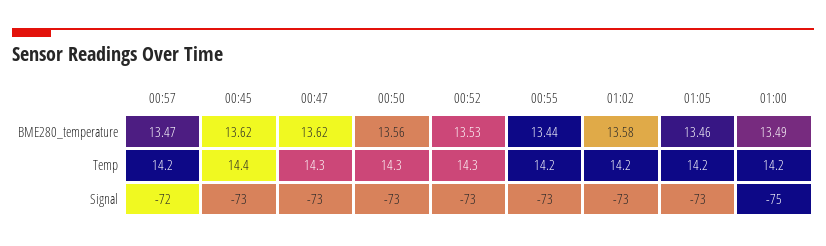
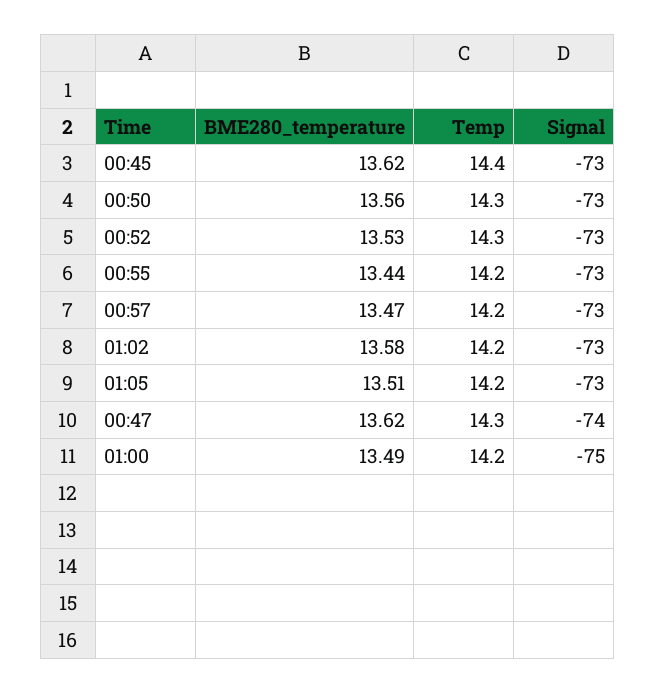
  {
    "00:57": {
      "BME280_temperature": 13.47,
      "Temp": 14.2,
-     "Signal": -72
+     "Signal": -73
    },
    "00:45": {
      "BME280_temperature": 13.62,
      "Temp": 14.4,
      "Signal": -73
    },
    "00:47": {
      "BME280_temperature": 13.62,
      "Temp": 14.3,
-     "Signal": -73
+     "Signal": -74
    },
    "00:50": {
      "BME280_temperature": 13.56,
      "Temp": 14.3,
      "Signal": -73
    },
    "00:52": {
      "BME280_temperature": 13.53,
      "Temp": 14.3,
      "Signal": -73
    },
    "00:55": {
      "BME280_temperature": 13.44,
      "Temp": 14.2,
      "Signal": -73
    },
    "01:02": {
      "BME280_temperature": 13.58,
      "Temp": 14.2,
      "Signal": -73
    },
    "01:05": {
-     "BME280_temperature": 13.46,
+     "BME280_temperature": 13.51,
      "Temp": 14.2,
      "Signal": -73
    },
    "01:00": {
      "BME280_temperature": 13.49,
      "Temp": 14.2,
      "Signal": -75
    }
  }

